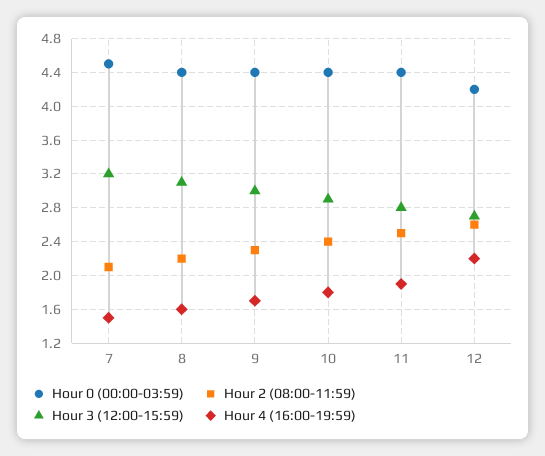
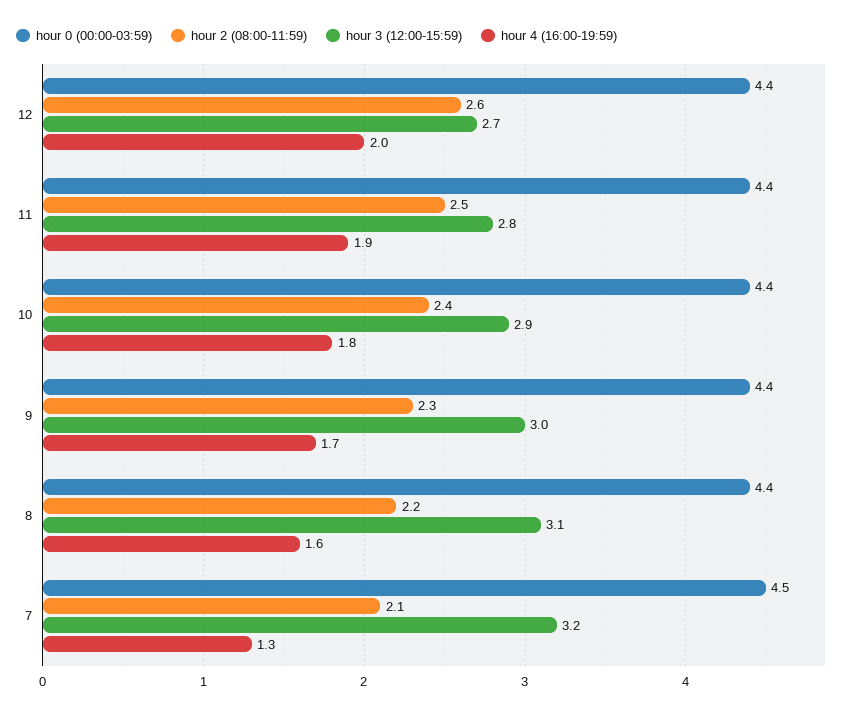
  {
    "Hour 0 (00:00-03:59)": {
      "7": 4.5,
      "8": 4.4,
      "9": 4.4,
      "10": 4.4,
      "11": 4.4,
-     "12": 4.2
+     "12": 4.4
    },
    "Hour 2 (08:00-11:59)": {
      "7": 2.1,
      "8": 2.2,
      "9": 2.3,
      "10": 2.4,
      "11": 2.5,
      "12": 2.6
    },
    "Hour 3 (12:00-15:59)": {
      "7": 3.2,
      "8": 3.1,
      "9": 3,
      "10": 2.9,
      "11": 2.8,
      "12": 2.7
    },
    "Hour 4 (16:00-19:59)": {
-     "7": 1.5,
+     "7": 1.3,
      "8": 1.6,
      "9": 1.7,
      "10": 1.8,
      "11": 1.9,
-     "12": 2.2
+     "12": 2
    }
  }

